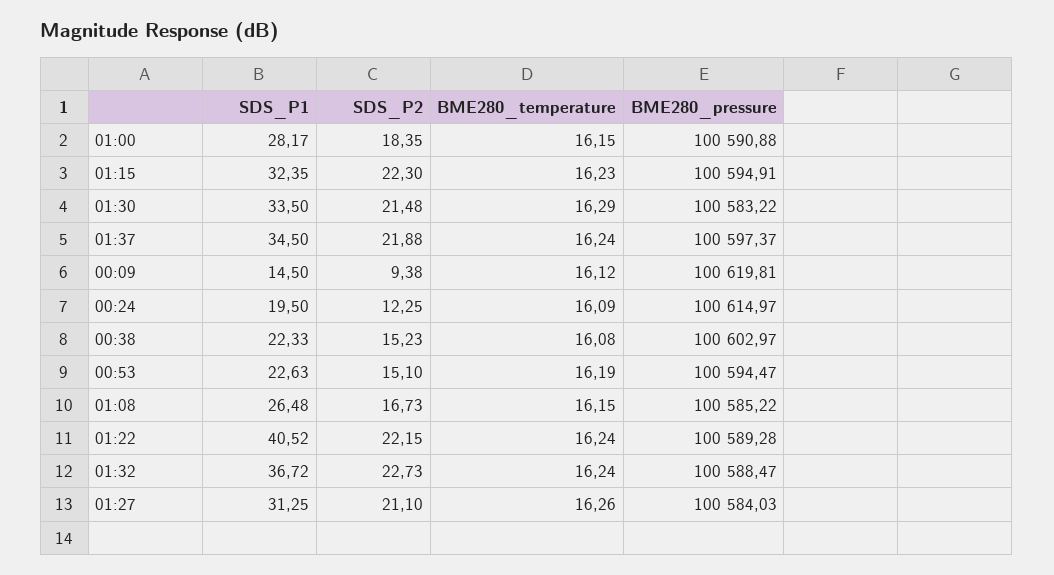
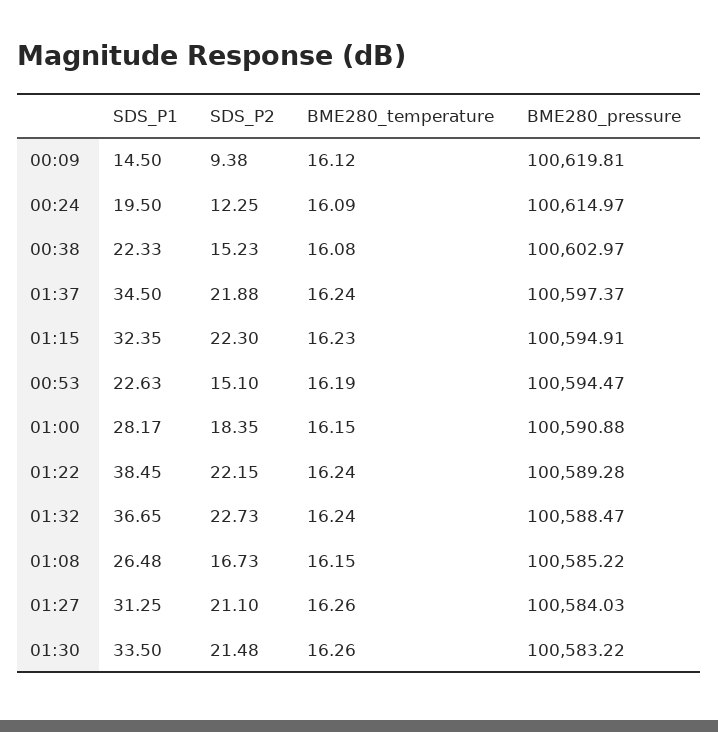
  {
    "SDS_P1": {
      "01:00": 28.17,
      "01:15": 32.35,
      "01:30": 33.5,
      "01:37": 34.5,
      "00:09": 14.5,
      "00:24": 19.5,
      "00:38": 22.33,
      "00:53": 22.63,
      "01:08": 26.48,
-     "01:22": 40.52,
+     "01:22": 38.45,
-     "01:32": 36.72,
+     "01:32": 36.65,
      "01:27": 31.25
    },
    "SDS_P2": {
      "01:00": 18.35,
      "01:15": 22.3,
      "01:30": 21.48,
      "01:37": 21.88,
      "00:09": 9.38,
      "00:24": 12.25,
      "00:38": 15.23,
      "00:53": 15.1,
      "01:08": 16.73,
      "01:22": 22.15,
      "01:32": 22.73,
      "01:27": 21.1
    },
    "BME280_temperature": {
      "01:00": 16.15,
      "01:15": 16.23,
-     "01:30": 16.29,
+     "01:30": 16.26,
      "01:37": 16.24,
      "00:09": 16.12,
      "00:24": 16.09,
      "00:38": 16.08,
      "00:53": 16.19,
      "01:08": 16.15,
      "01:22": 16.24,
      "01:32": 16.24,
      "01:27": 16.26
    },
    "BME280_pressure": {
      "01:00": 100590.88,
      "01:15": 100594.91,
      "01:30": 100583.22,
      "01:37": 100597.37,
      "00:09": 100619.81,
      "00:24": 100614.97,
      "00:38": 100602.97,
      "00:53": 100594.47,
      "01:08": 100585.22,
      "01:22": 100589.28,
      "01:32": 100588.47,
      "01:27": 100584.03
    }
  }

